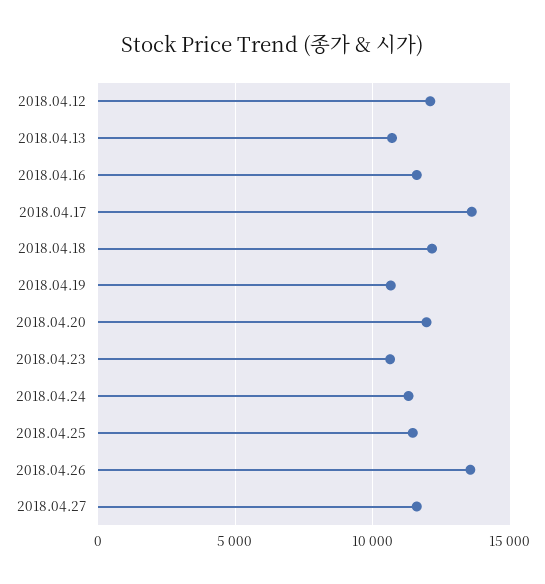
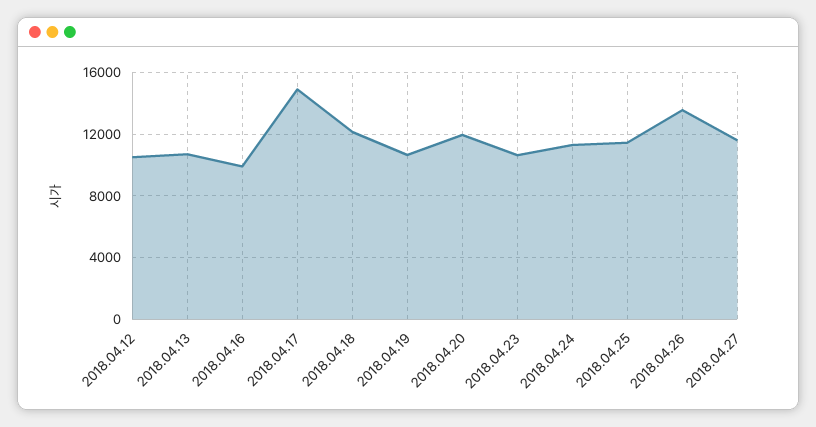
  {
-   "2018.04.12": 12000,
+   "2018.04.12": 10500,
    "2018.04.13": 10500,
-   "2018.04.16": 11500,
+   "2018.04.16": 10000,
-   "2018.04.17": 13500,
+   "2018.04.17": 15000,
    "2018.04.18": 12000,
    "2018.04.19": 10500,
    "2018.04.20": 12000,
    "2018.04.23": 10500,
    "2018.04.24": 11500,
    "2018.04.25": 11500,
    "2018.04.26": 13500,
    "2018.04.27": 11500
  }

